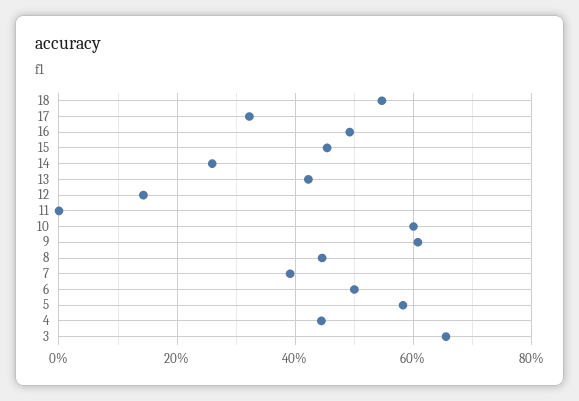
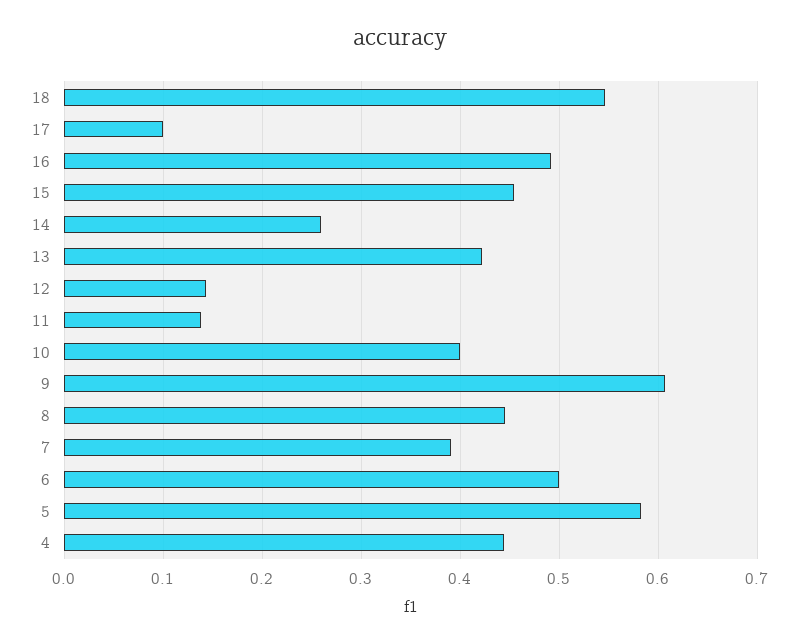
  {
    "18": 0.55,
-   "17": 0.32,
+   "17": 0.1,
    "16": 0.49,
    "15": 0.45,
    "14": 0.26,
    "13": 0.42,
    "12": 0.14,
-   "11": 0,
+   "11": 0.14,
-   "10": 0.6,
+   "10": 0.4,
    "9": 0.61,
    "8": 0.45,
    "7": 0.39,
    "6": 0.5,
    "5": 0.58,
-   "4": 0.44,
+   "4": 0.44
-   "3": 0.66
  }

